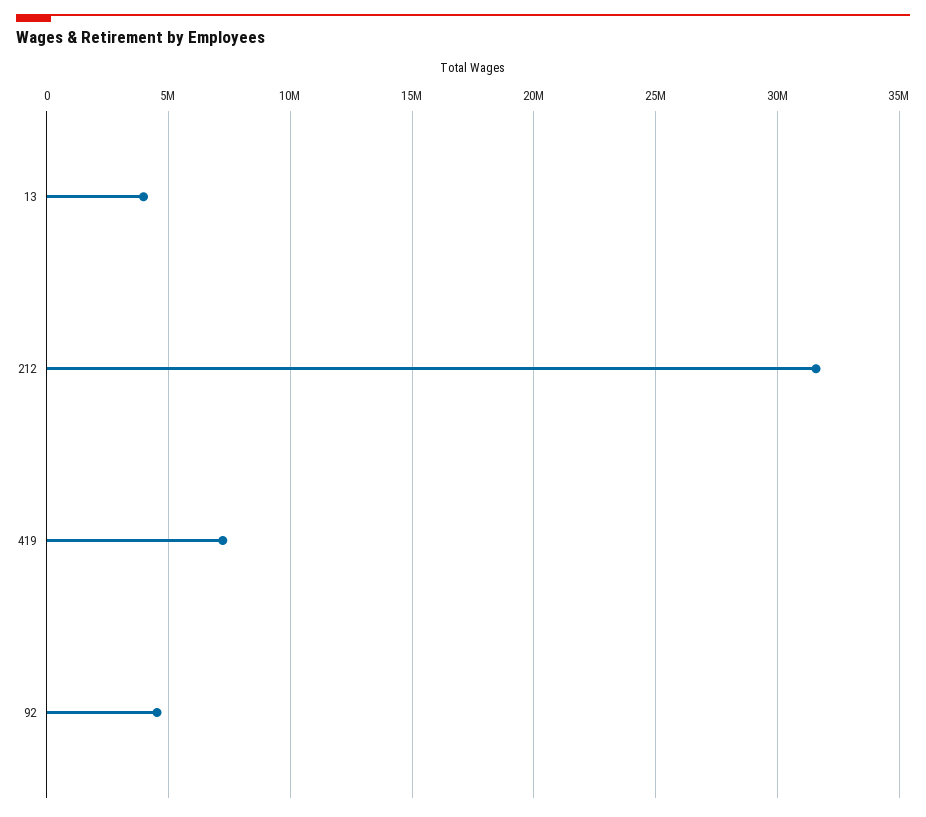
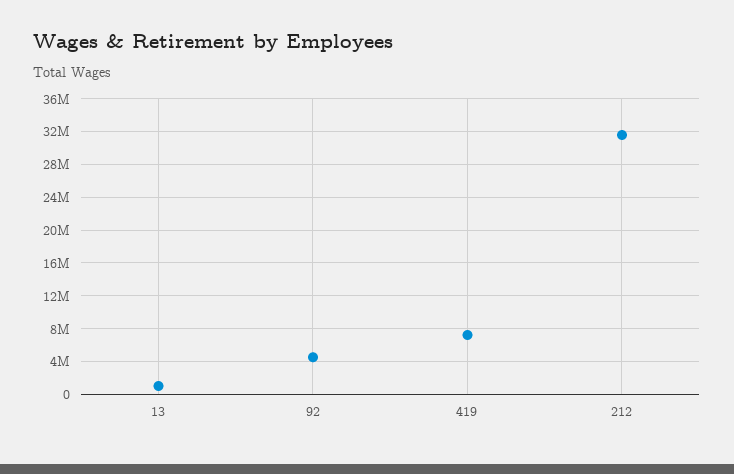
  {
-   "13": 4000000,
+   "13": 1000000,
    "212": 31500000,
    "419": 7000000,
    "92": 4500000
  }

